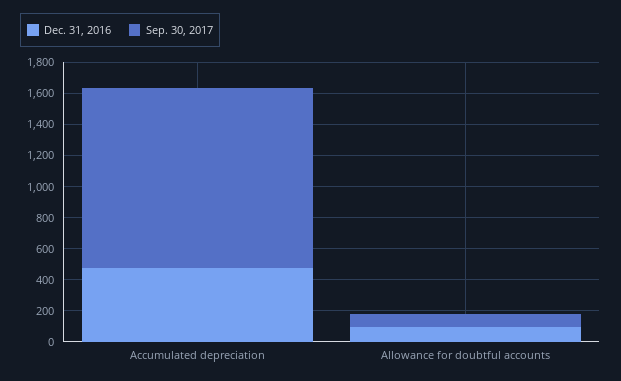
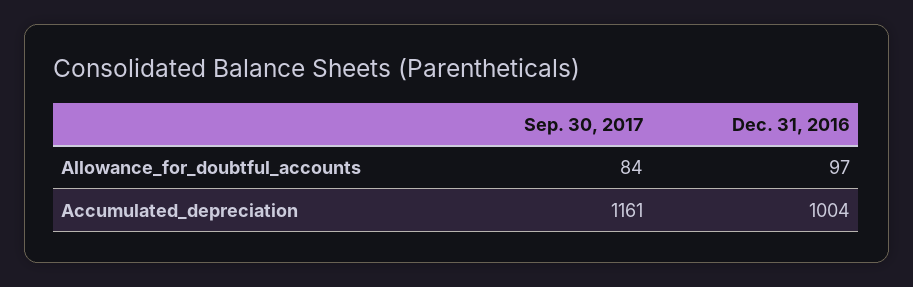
  {
    "Dec. 31, 2016": {
-     "Accumulated depreciation": 500,
+     "Accumulated depreciation": 1004,
      "Allowance for doubtful accounts": 97
    },
    "Sep. 30, 2017": {
      "Accumulated depreciation": 1161,
      "Allowance for doubtful accounts": 84
    }
  }

